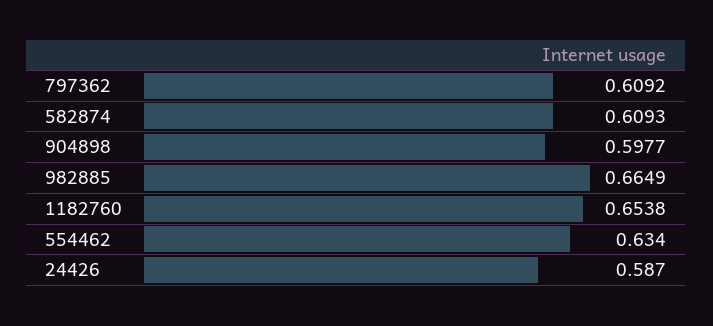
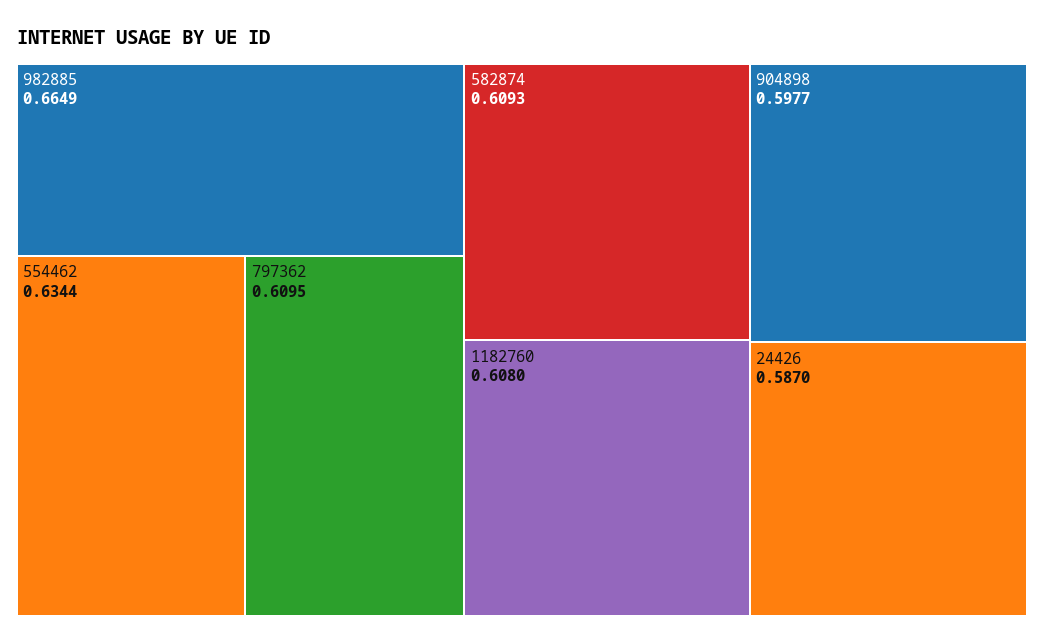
  {
-   "797362": 0.6092,
+   "797362": 0.6095,
    "582874": 0.6093,
    "904898": 0.5977,
    "982885": 0.6649,
-   "1182760": 0.6538,
+   "1182760": 0.608,
-   "554462": 0.634,
+   "554462": 0.6344,
    "24426": 0.587
  }

